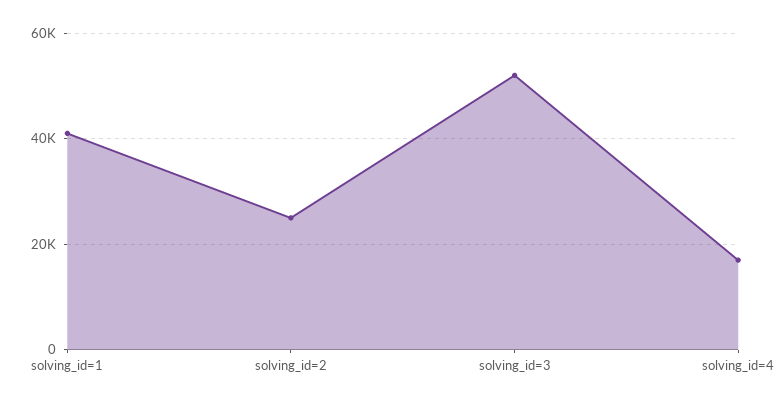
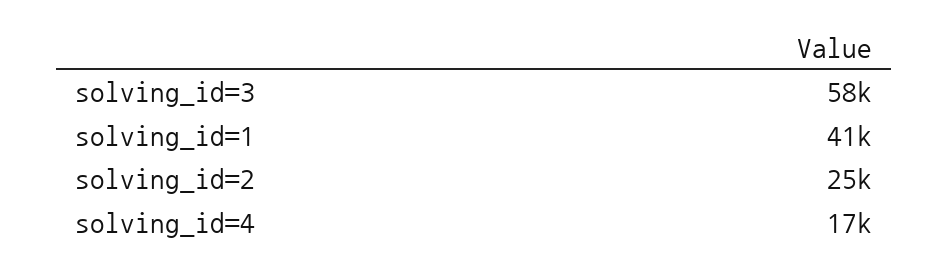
  {
    "solving_id=1": 41000,
    "solving_id=2": 25000,
-   "solving_id=3": 52000,
+   "solving_id=3": 58000,
    "solving_id=4": 17000
  }

